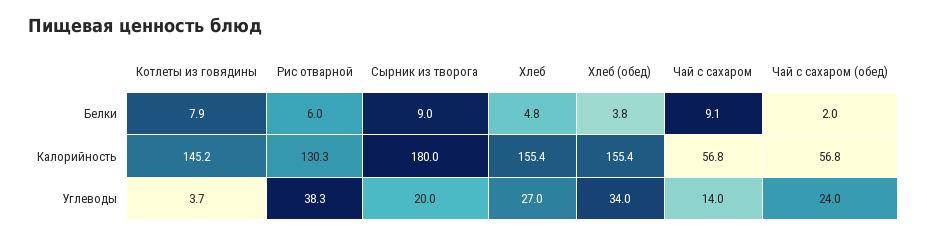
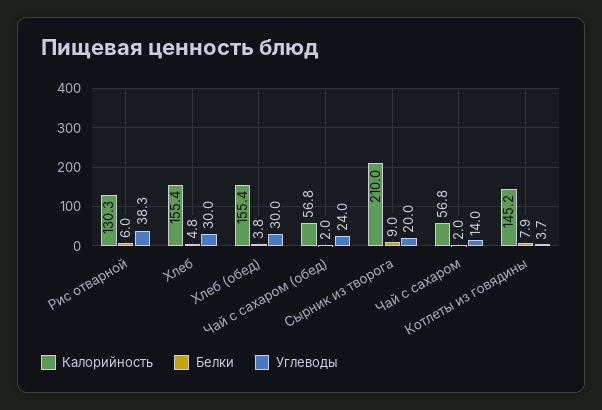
  {
    "Белки": {
      "Котлеты из говядины": 7.9,
      "Рис отварной": 6,
      "Сырник из творога": 9,
      "Хлеб": 4.8,
      "Хлеб (обед)": 3.8,
-     "Чай с сахаром": 9.1,
+     "Чай с сахаром": 2,
      "Чай с сахаром (обед)": 2
    },
    "Калорийность": {
      "Котлеты из говядины": 145.2,
      "Рис отварной": 130.3,
-     "Сырник из творога": 180,
+     "Сырник из творога": 210,
      "Хлеб": 155.4,
      "Хлеб (обед)": 155.4,
      "Чай с сахаром": 56.8,
      "Чай с сахаром (обед)": 56.8
    },
    "Углеводы": {
      "Котлеты из говядины": 3.7,
      "Рис отварной": 38.3,
      "Сырник из творога": 20,
-     "Хлеб": 27,
+     "Хлеб": 30,
-     "Хлеб (обед)": 34,
+     "Хлеб (обед)": 30,
      "Чай с сахаром": 14,
      "Чай с сахаром (обед)": 24
    }
  }

